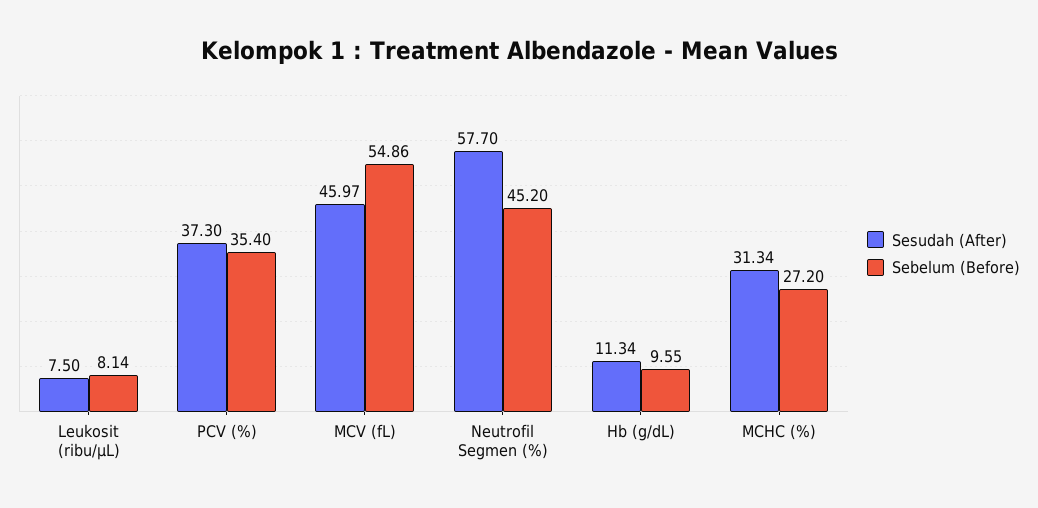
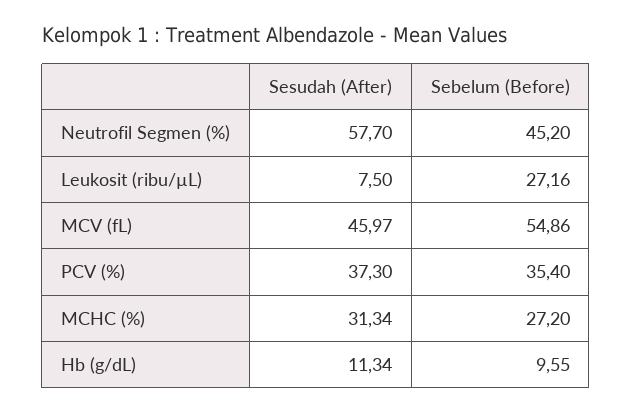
  {
    "Sesudah (After)": {
      "Leukosit (ribu/µL)": 7.5,
      "PCV (%)": 37.3,
      "MCV (fL)": 45.97,
      "Neutrofil Segmen (%)": 57.7,
      "Hb (g/dL)": 11.34,
      "MCHC (%)": 31.34
    },
    "Sebelum (Before)": {
-     "Leukosit (ribu/µL)": 8.14,
+     "Leukosit (ribu/µL)": 27.16,
      "PCV (%)": 35.4,
      "MCV (fL)": 54.86,
      "Neutrofil Segmen (%)": 45.2,
      "Hb (g/dL)": 9.55,
      "MCHC (%)": 27.2
    }
  }

